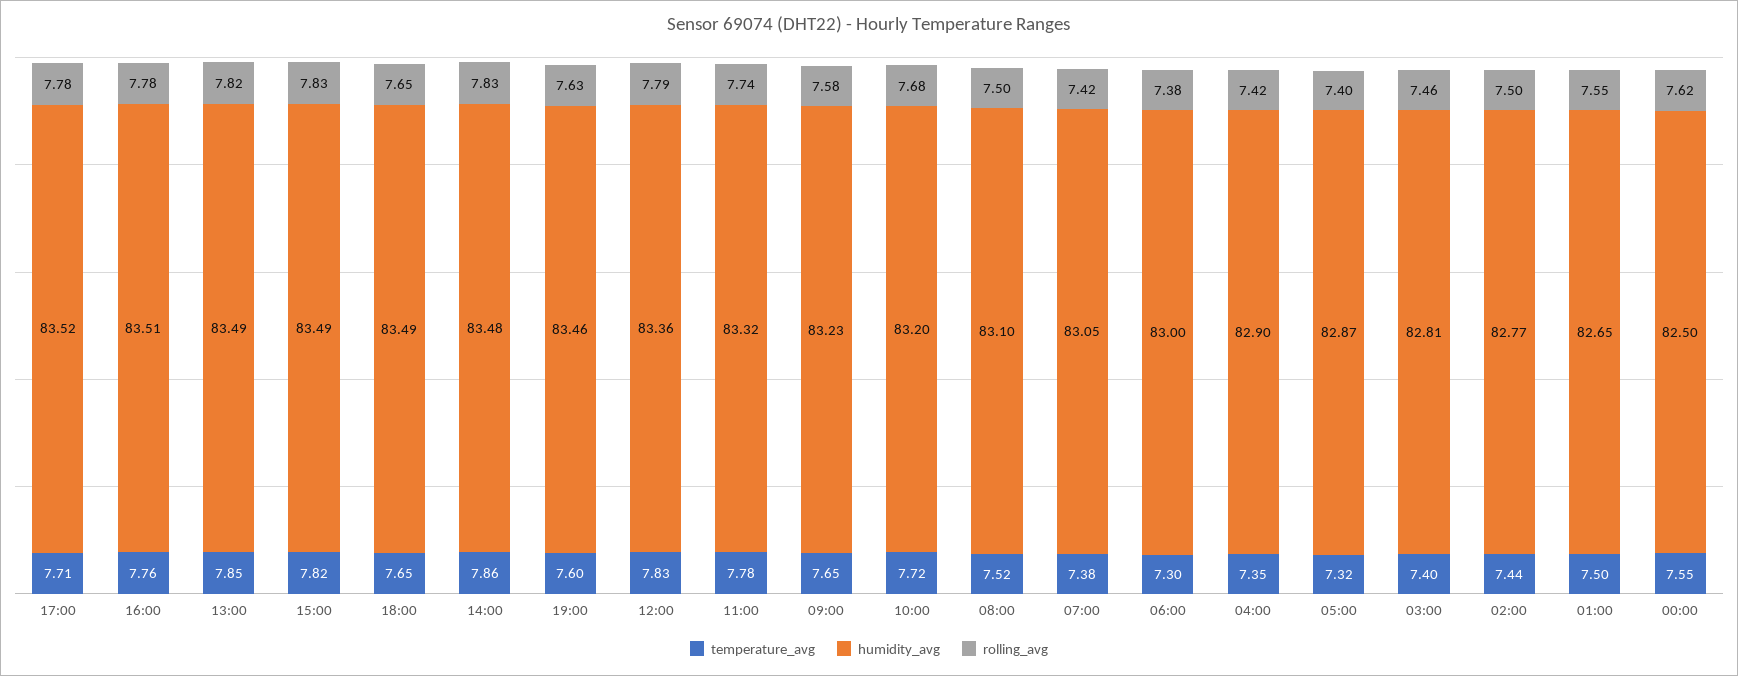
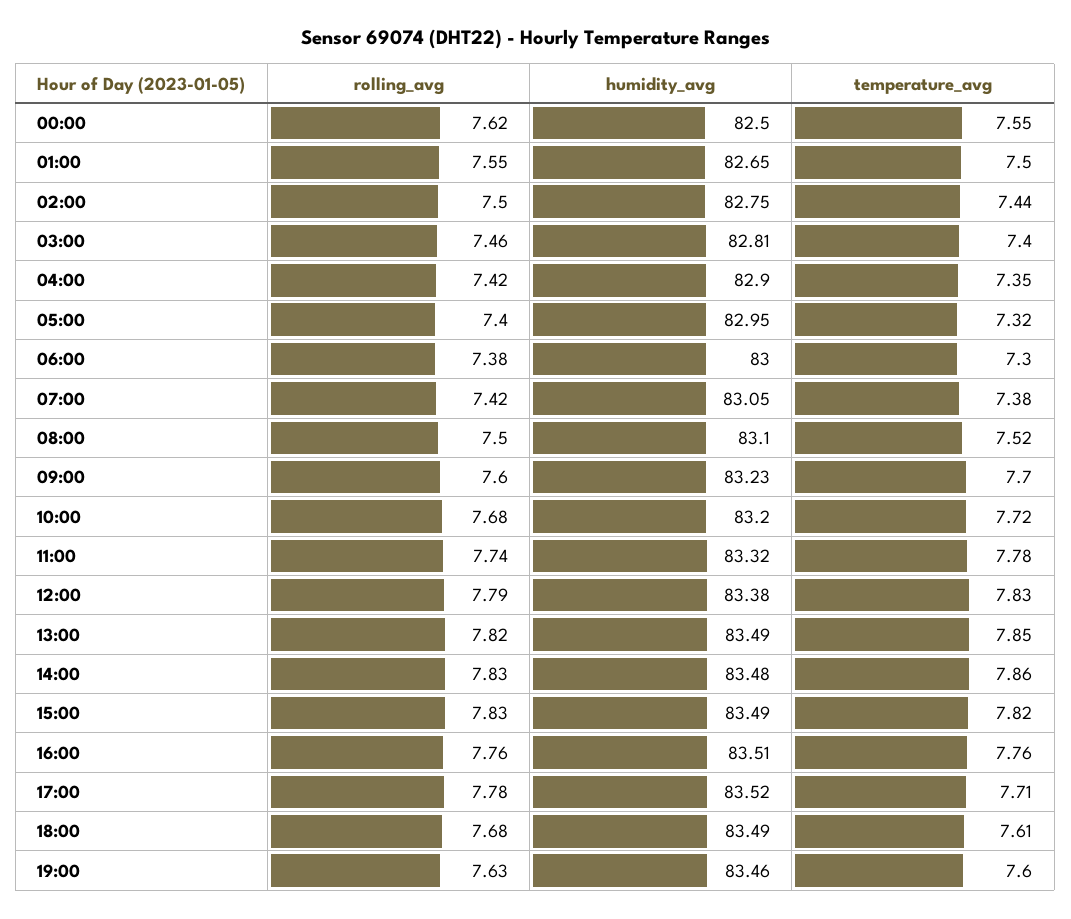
  {
    "temperature_avg": {
      "17:00": 7.71,
      "16:00": 7.76,
      "13:00": 7.85,
      "15:00": 7.82,
-     "18:00": 7.65,
+     "18:00": 7.61,
      "14:00": 7.86,
      "19:00": 7.6,
      "12:00": 7.83,
      "11:00": 7.78,
-     "09:00": 7.65,
+     "09:00": 7.7,
      "10:00": 7.72,
      "08:00": 7.52,
      "07:00": 7.38,
      "06:00": 7.3,
      "04:00": 7.35,
      "05:00": 7.32,
      "03:00": 7.4,
      "02:00": 7.44,
      "01:00": 7.5,
      "00:00": 7.55
    },
    "humidity_avg": {
      "17:00": 83.52,
      "16:00": 83.51,
      "13:00": 83.49,
      "15:00": 83.49,
      "18:00": 83.49,
      "14:00": 83.48,
      "19:00": 83.46,
-     "12:00": 83.36,
+     "12:00": 83.38,
      "11:00": 83.32,
      "09:00": 83.23,
      "10:00": 83.2,
      "08:00": 83.1,
      "07:00": 83.05,
      "06:00": 83,
      "04:00": 82.9,
-     "05:00": 82.87,
+     "05:00": 82.95,
      "03:00": 82.81,
-     "02:00": 82.77,
+     "02:00": 82.75,
      "01:00": 82.65,
      "00:00": 82.5
    },
    "rolling_avg": {
      "17:00": 7.78,
-     "16:00": 7.78,
+     "16:00": 7.76,
      "13:00": 7.82,
      "15:00": 7.83,
-     "18:00": 7.65,
+     "18:00": 7.68,
      "14:00": 7.83,
      "19:00": 7.63,
      "12:00": 7.79,
      "11:00": 7.74,
-     "09:00": 7.58,
+     "09:00": 7.6,
      "10:00": 7.68,
      "08:00": 7.5,
      "07:00": 7.42,
      "06:00": 7.38,
      "04:00": 7.42,
      "05:00": 7.4,
      "03:00": 7.46,
      "02:00": 7.5,
      "01:00": 7.55,
      "00:00": 7.62
    }
  }

